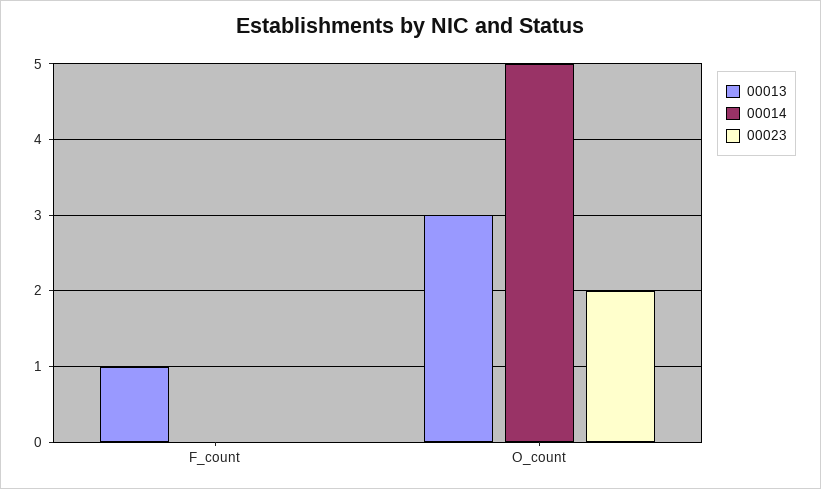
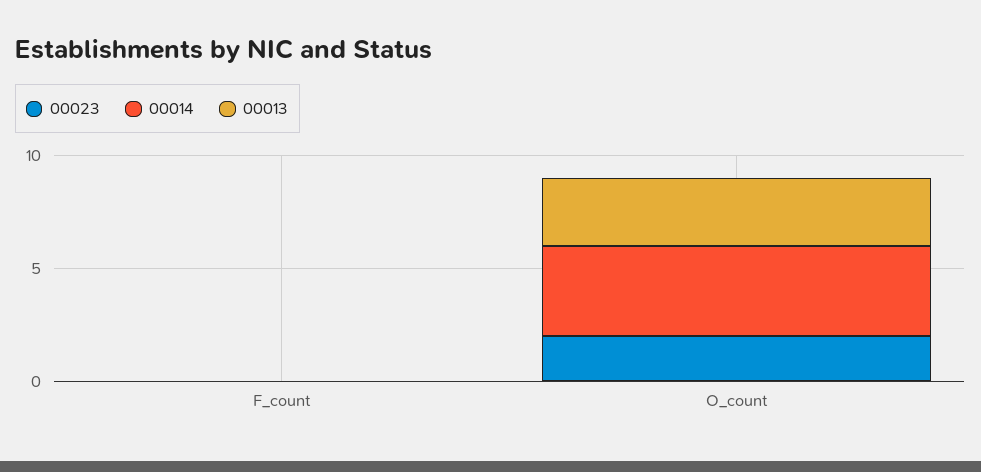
  {
    "00013": {
-     "F_count": 1,
+     "F_count": 0,
      "O_count": 3
    },
    "00014": {
      "F_count": 0,
-     "O_count": 5
+     "O_count": 4
    },
    "00023": {
      "F_count": 0,
      "O_count": 2
    }
  }

